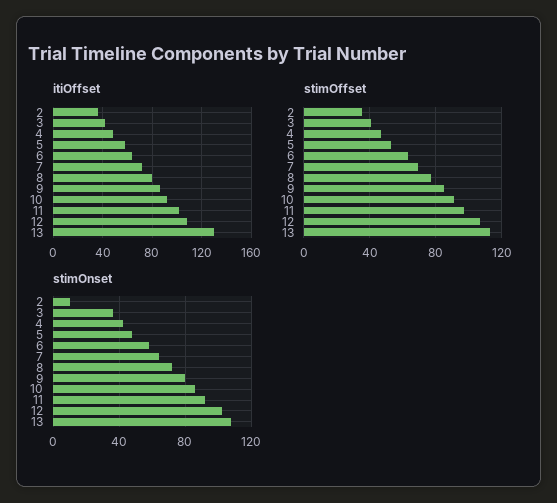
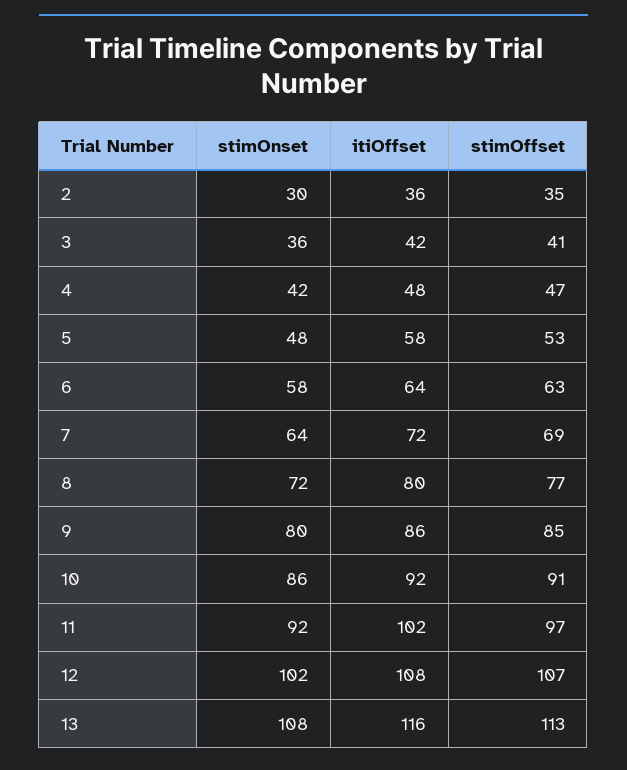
  {
    "itiOffset": {
      "2": 36,
      "3": 42,
      "4": 48,
      "5": 58,
      "6": 64,
      "7": 72,
      "8": 80,
      "9": 86,
      "10": 92,
      "11": 102,
      "12": 108,
-     "13": 130
+     "13": 116
    },
    "stimOffset": {
      "2": 35,
      "3": 41,
      "4": 47,
      "5": 53,
      "6": 63,
      "7": 69,
      "8": 77,
      "9": 85,
      "10": 91,
      "11": 97,
      "12": 107,
      "13": 113
    },
    "stimOnset": {
-     "2": 10,
+     "2": 30,
      "3": 36,
      "4": 42,
      "5": 48,
      "6": 58,
      "7": 64,
      "8": 72,
      "9": 80,
      "10": 86,
      "11": 92,
      "12": 102,
      "13": 108
    }
  }

